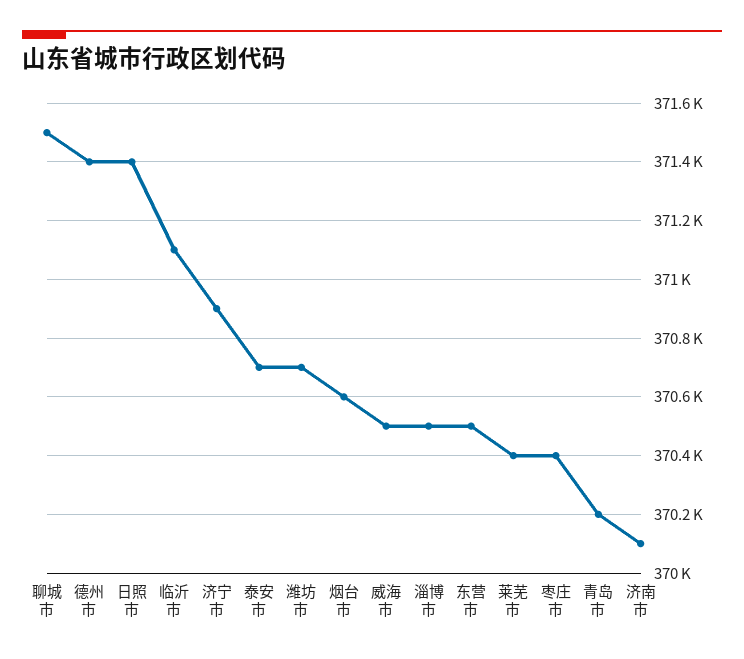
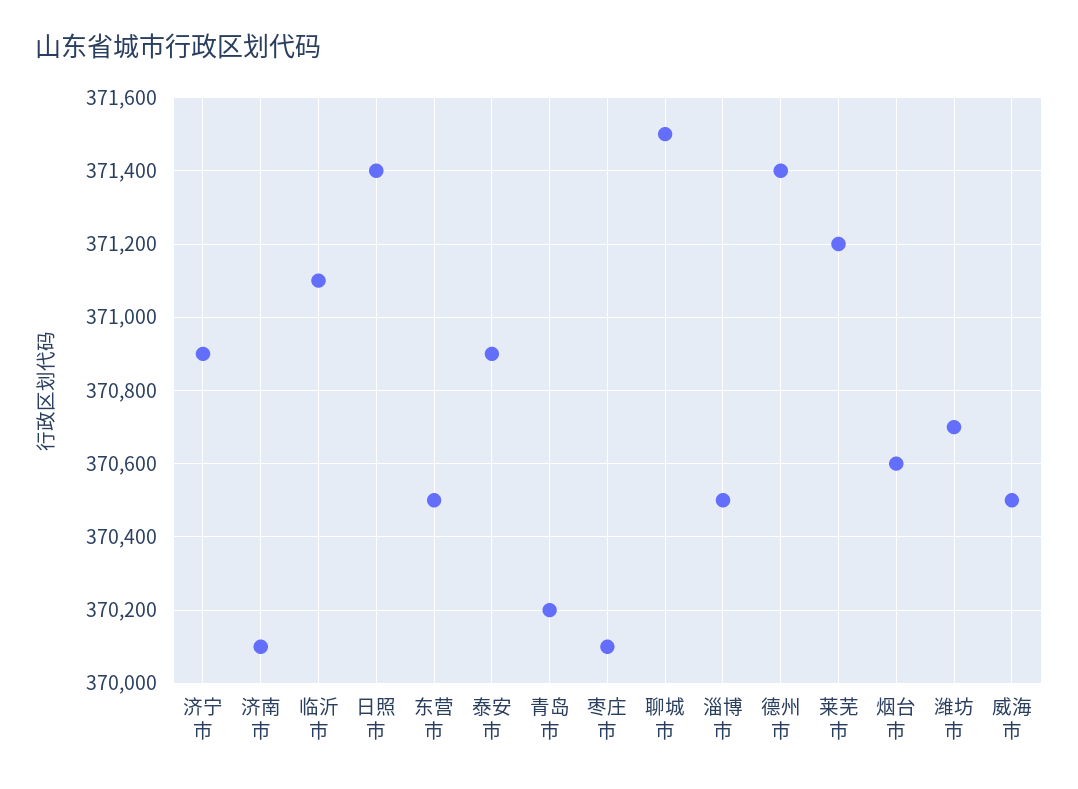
  {
    "聊城市": 371500,
    "德州市": 371400,
    "日照市": 371400,
    "临沂市": 371100,
    "济宁市": 370900,
-   "泰安市": 370700,
+   "泰安市": 370900,
    "潍坊市": 370700,
    "烟台市": 370600,
    "威海市": 370500,
    "淄博市": 370500,
    "东营市": 370500,
-   "莱芜市": 370400,
+   "莱芜市": 371200,
-   "枣庄市": 370400,
+   "枣庄市": 370100,
    "青岛市": 370200,
    "济南市": 370100
  }

